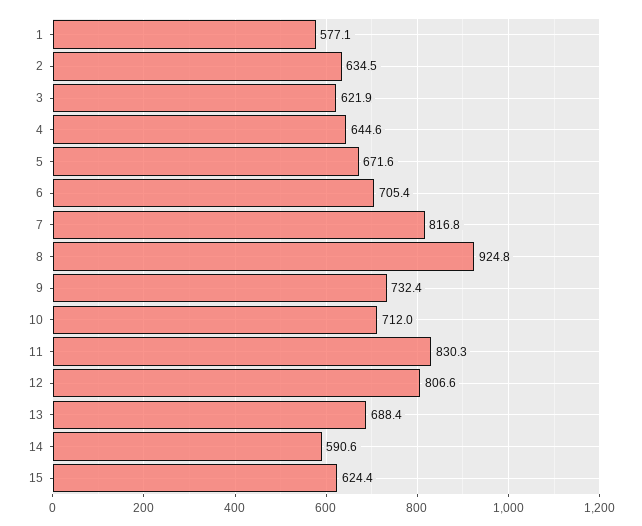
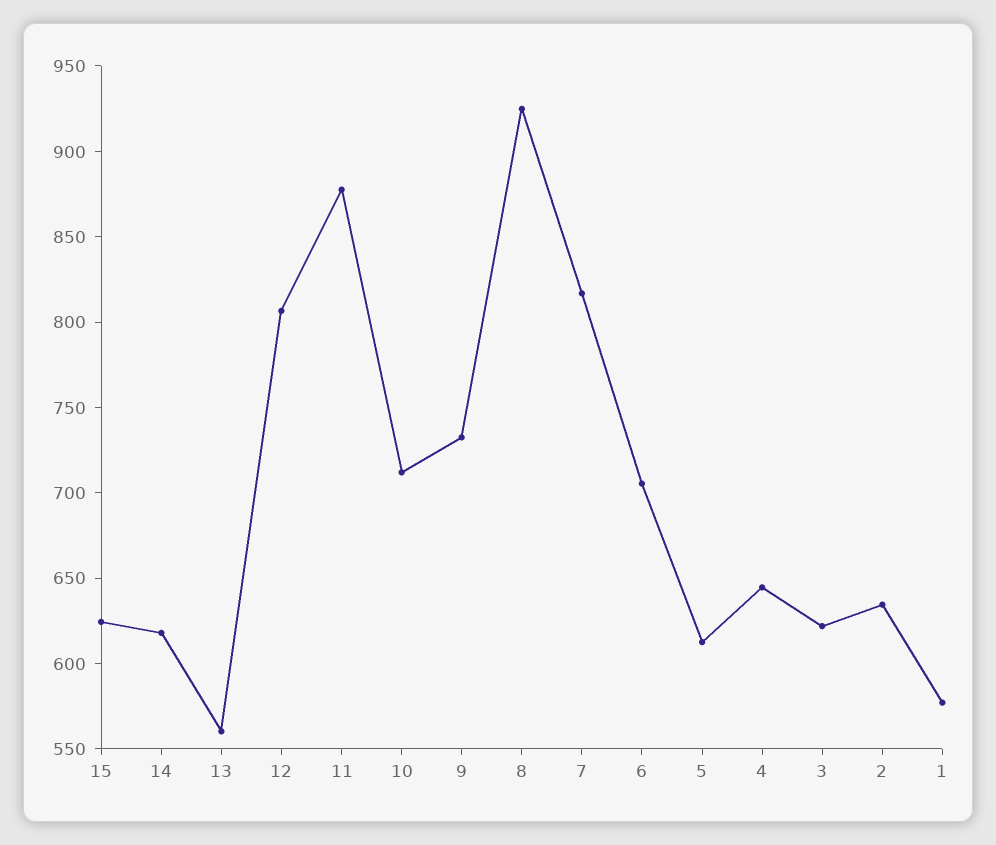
  {
    "1": 577.1,
    "2": 634.5,
    "3": 621.9,
    "4": 644.6,
-   "5": 671.6,
+   "5": 610,
    "6": 705.4,
    "7": 816.8,
    "8": 924.8,
    "9": 732.4,
    "10": 712,
-   "11": 830.3,
+   "11": 880,
    "12": 806.6,
-   "13": 688.4,
+   "13": 560,
-   "14": 590.6,
+   "14": 620,
    "15": 624.4
  }

